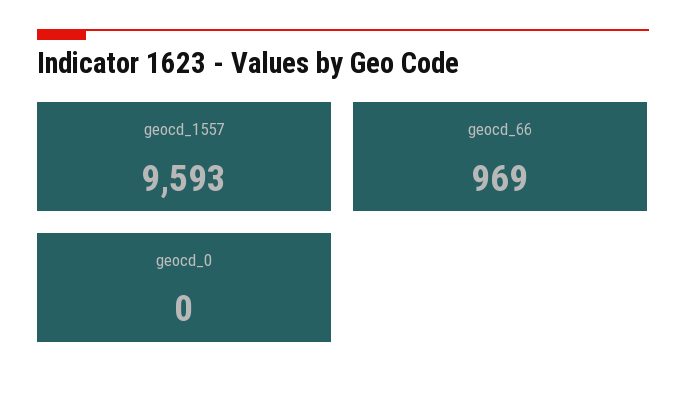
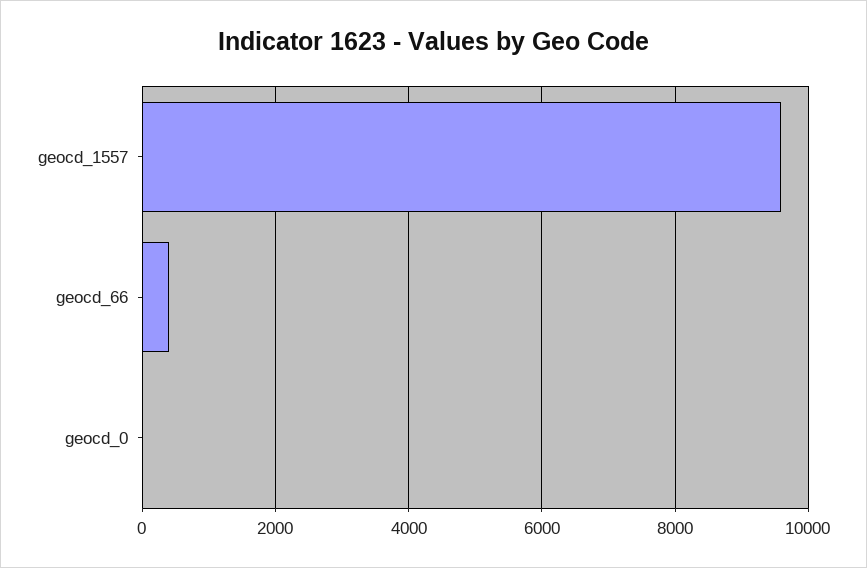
  {
    "geocd_1557": 9593,
-   "geocd_66": 969,
+   "geocd_66": 400,
    "geocd_0": 0
  }

